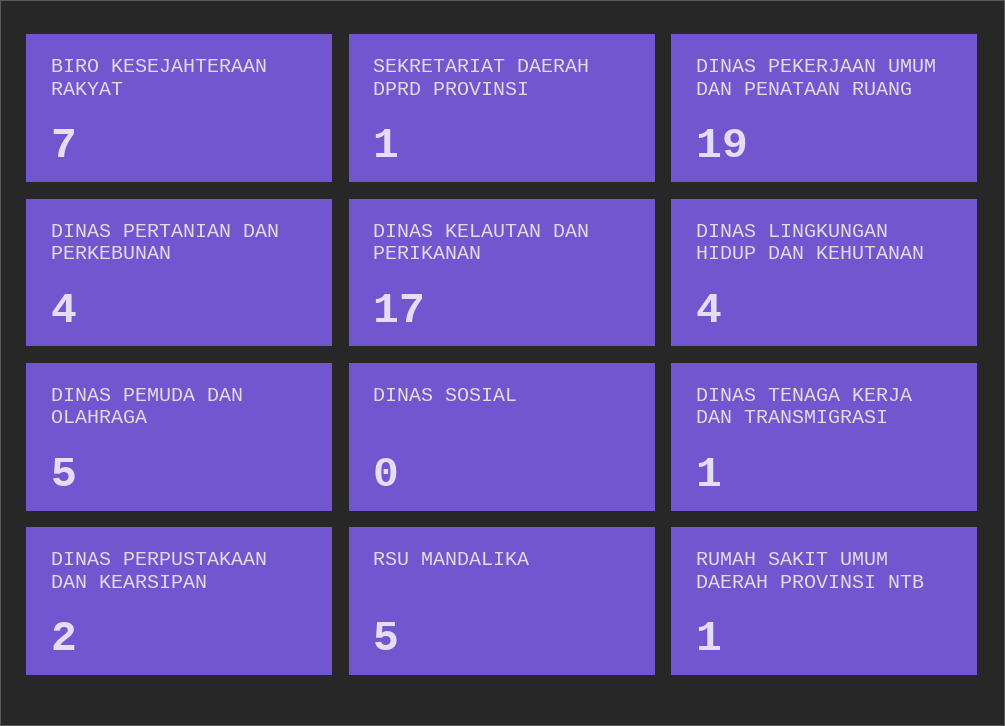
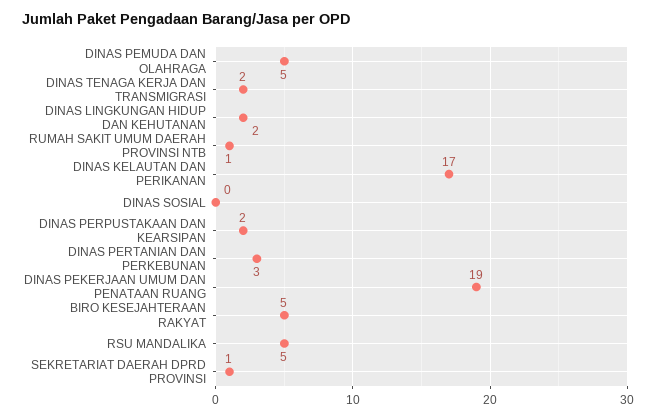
  {
-   "BIRO KESEJAHTERAAN RAKYAT": 7,
+   "BIRO KESEJAHTERAAN RAKYAT": 5,
    "SEKRETARIAT DAERAH DPRD PROVINSI": 1,
    "DINAS PEKERJAAN UMUM DAN PENATAAN RUANG": 19,
-   "DINAS PERTANIAN DAN PERKEBUNAN": 4,
+   "DINAS PERTANIAN DAN PERKEBUNAN": 3,
    "DINAS KELAUTAN DAN PERIKANAN": 17,
-   "DINAS LINGKUNGAN HIDUP DAN KEHUTANAN": 4,
+   "DINAS LINGKUNGAN HIDUP DAN KEHUTANAN": 2,
    "DINAS PEMUDA DAN OLAHRAGA": 5,
    "DINAS SOSIAL": 0,
-   "DINAS TENAGA KERJA DAN TRANSMIGRASI": 1,
+   "DINAS TENAGA KERJA DAN TRANSMIGRASI": 2,
    "DINAS PERPUSTAKAAN DAN KEARSIPAN": 2,
    "RSU MANDALIKA": 5,
    "RUMAH SAKIT UMUM DAERAH PROVINSI NTB": 1
  }

